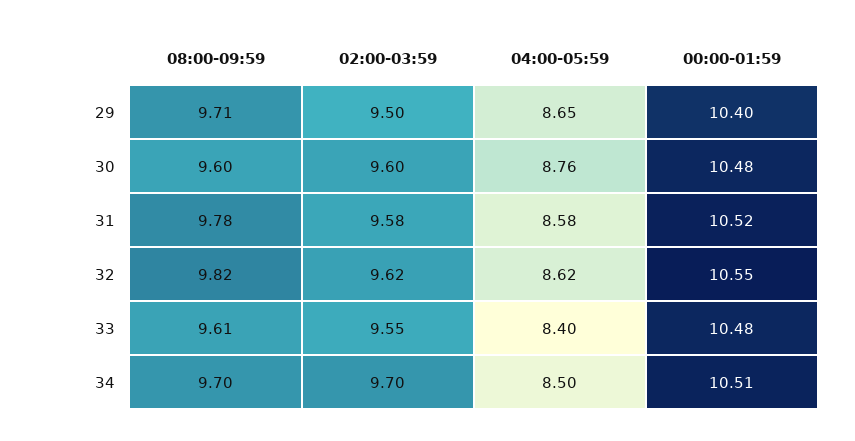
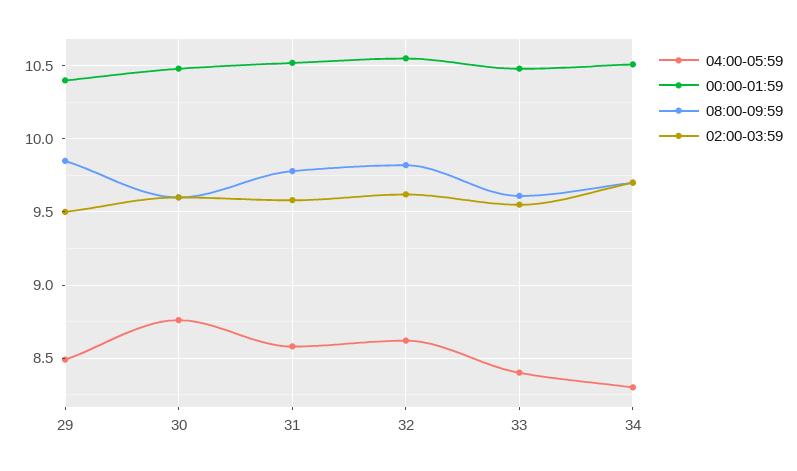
  {
    "08:00-09:59": {
-     "29": 9.71,
+     "29": 9.85,
      "30": 9.6,
      "31": 9.78,
      "32": 9.82,
      "33": 9.61,
      "34": 9.7
    },
    "02:00-03:59": {
      "29": 9.5,
      "30": 9.6,
      "31": 9.58,
      "32": 9.62,
      "33": 9.55,
      "34": 9.7
    },
    "04:00-05:59": {
-     "29": 8.65,
+     "29": 8.5,
      "30": 8.76,
      "31": 8.58,
      "32": 8.62,
      "33": 8.4,
-     "34": 8.5
+     "34": 8.3
    },
    "00:00-01:59": {
      "29": 10.4,
      "30": 10.48,
      "31": 10.52,
      "32": 10.55,
      "33": 10.48,
      "34": 10.51
    }
  }

